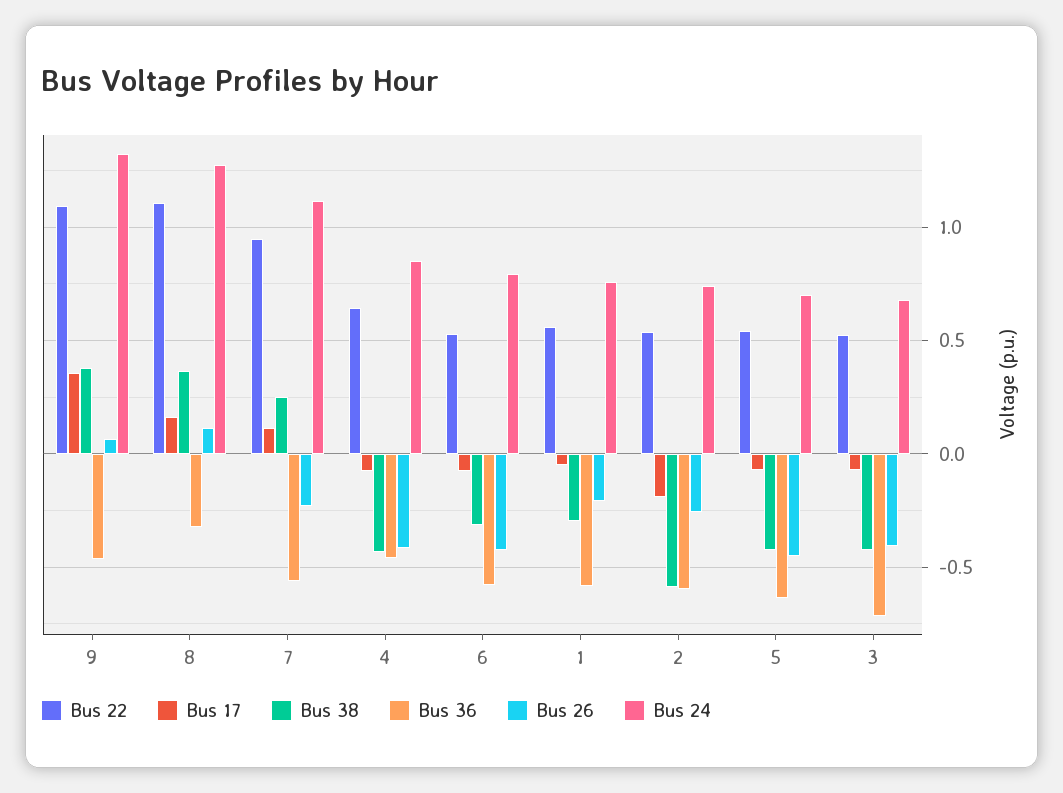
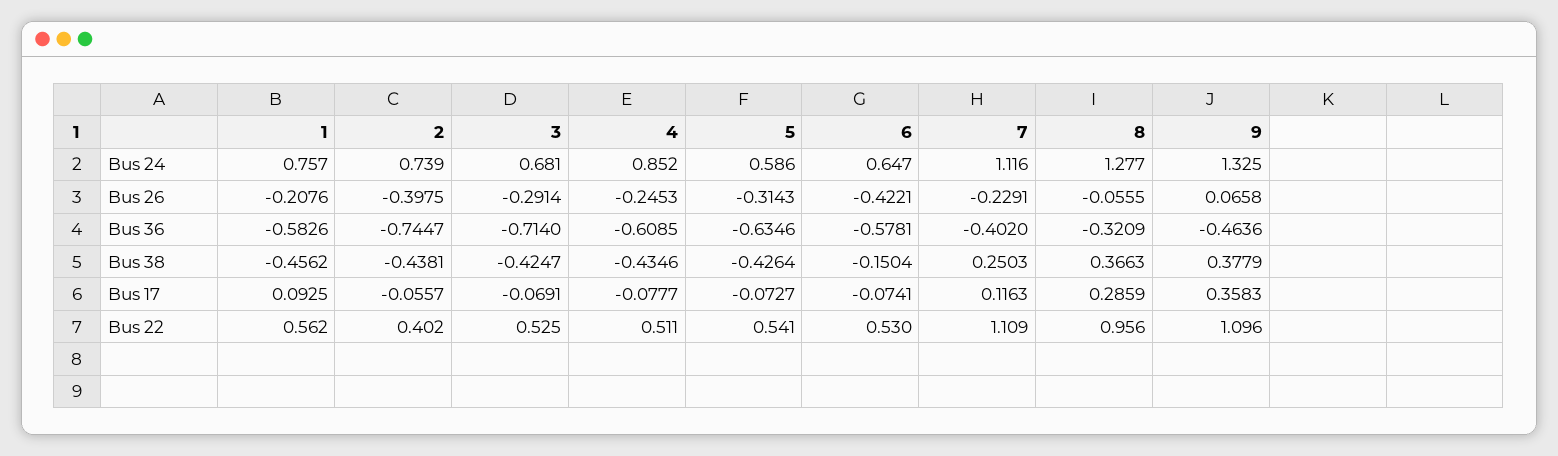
  {
    "Bus 22": {
      "9": 1.096,
-     "8": 1.1,
+     "8": 0.956,
-     "7": 0.95,
+     "7": 1.109,
-     "4": 0.65,
+     "4": 0.511,
      "6": 0.53,
      "1": 0.562,
-     "2": 0.55,
+     "2": 0.402,
      "5": 0.541,
      "3": 0.525
    },
    "Bus 17": {
      "9": 0.3583,
-     "8": 0.15,
+     "8": 0.2859,
      "7": 0.1163,
      "4": -0.0777,
      "6": -0.0741,
-     "1": -0.05,
+     "1": 0.0925,
-     "2": -0.2,
+     "2": -0.0557,
      "5": -0.0727,
      "3": -0.0691
    },
    "Bus 38": {
      "9": 0.3779,
      "8": 0.3663,
      "7": 0.2503,
      "4": -0.4346,
-     "6": -0.3,
+     "6": -0.1504,
-     "1": -0.3,
+     "1": -0.4562,
-     "2": -0.6,
+     "2": -0.4381,
      "5": -0.4264,
      "3": -0.4247
    },
    "Bus 36": {
      "9": -0.4636,
      "8": -0.3209,
-     "7": -0.55,
+     "7": -0.402,
-     "4": -0.45,
+     "4": -0.6085,
      "6": -0.5781,
      "1": -0.5826,
-     "2": -0.6,
+     "2": -0.7447,
      "5": -0.6346,
      "3": -0.714
    },
    "Bus 26": {
      "9": 0.0658,
-     "8": 0.1,
+     "8": -0.0555,
      "7": -0.2291,
-     "4": -0.4,
+     "4": -0.2453,
      "6": -0.4221,
      "1": -0.2076,
-     "2": -0.25,
+     "2": -0.3975,
-     "5": -0.45,
+     "5": -0.3143,
-     "3": -0.4
+     "3": -0.2914
    },
    "Bus 24": {
      "9": 1.325,
      "8": 1.277,
      "7": 1.116,
      "4": 0.852,
-     "6": 0.8,
+     "6": 0.647,
      "1": 0.757,
      "2": 0.739,
-     "5": 0.7,
+     "5": 0.586,
      "3": 0.681
    }
  }

